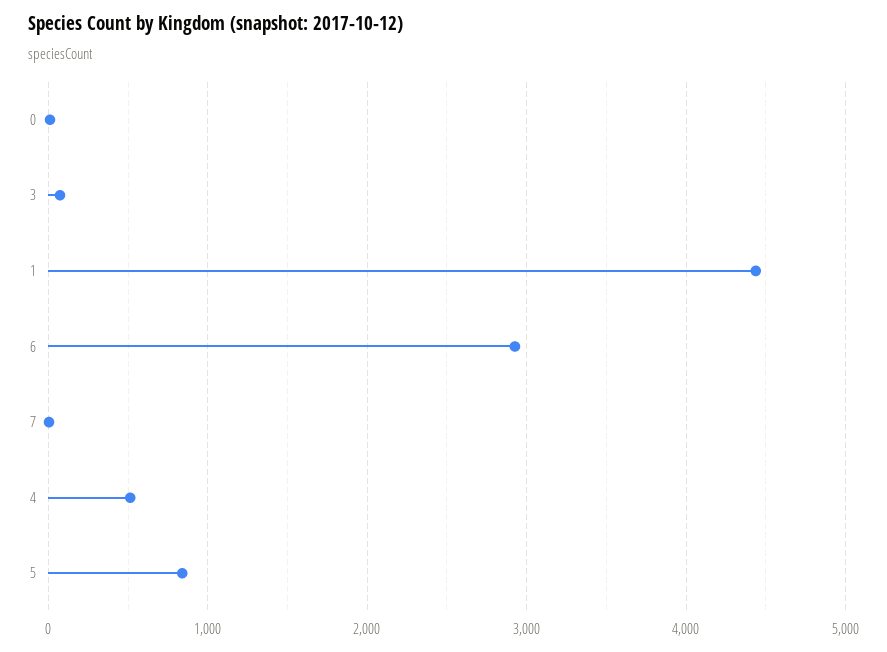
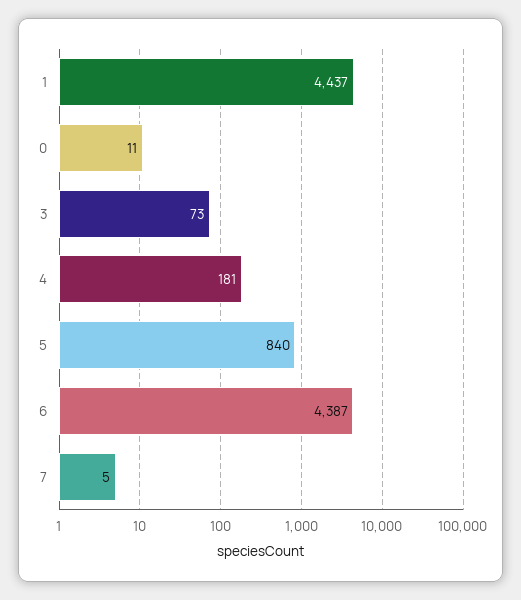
  {
    "0": 11,
    "3": 73,
    "1": 4437,
-   "6": 2900,
+   "6": 4387,
    "7": 5,
-   "4": 500,
+   "4": 181,
    "5": 840
  }

